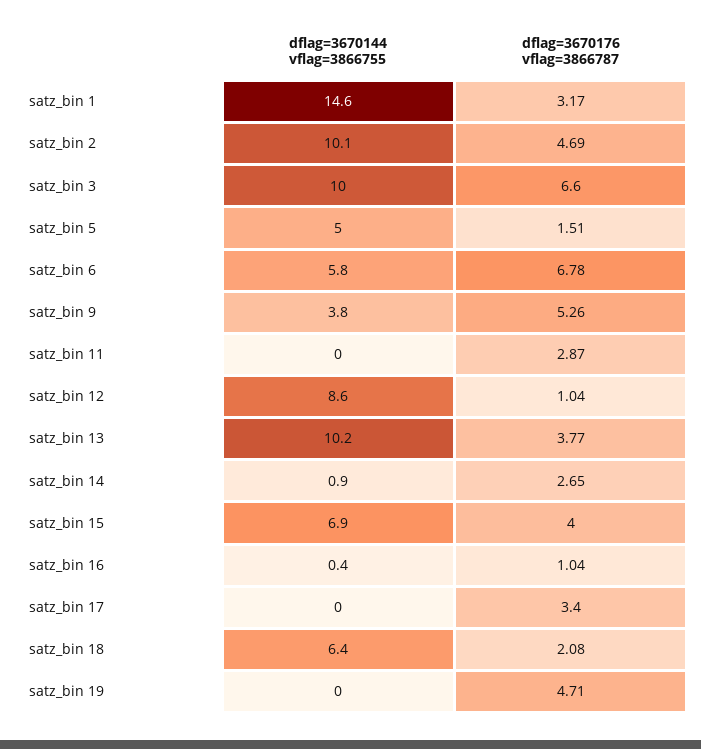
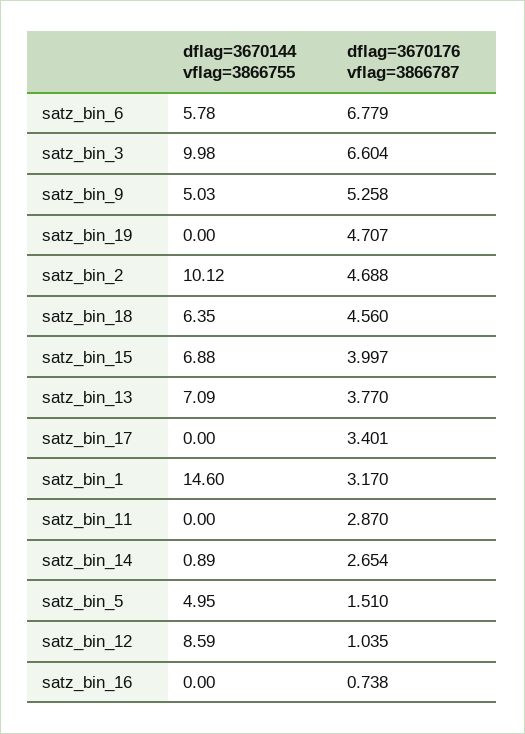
  {
    "dflag=3670144 vflag=3866755": {
      "satz_bin 1": 14.6,
      "satz_bin 2": 10.12,
      "satz_bin 3": 9.98,
      "satz_bin 5": 4.95,
      "satz_bin 6": 5.78,
-     "satz_bin 9": 3.8,
+     "satz_bin 9": 5.03,
      "satz_bin 11": 0,
      "satz_bin 12": 8.59,
-     "satz_bin 13": 10.2,
+     "satz_bin 13": 7.09,
      "satz_bin 14": 0.89,
      "satz_bin 15": 6.88,
-     "satz_bin 16": 0.4,
+     "satz_bin 16": 0,
      "satz_bin 17": 0,
      "satz_bin 18": 6.35,
      "satz_bin 19": 0
    },
    "dflag=3670176 vflag=3866787": {
      "satz_bin 1": 3.17,
      "satz_bin 2": 4.688,
      "satz_bin 3": 6.604,
      "satz_bin 5": 1.51,
      "satz_bin 6": 6.779,
      "satz_bin 9": 5.258,
      "satz_bin 11": 2.87,
      "satz_bin 12": 1.035,
      "satz_bin 13": 3.77,
      "satz_bin 14": 2.654,
      "satz_bin 15": 3.997,
-     "satz_bin 16": 1.04,
+     "satz_bin 16": 0.738,
      "satz_bin 17": 3.401,
-     "satz_bin 18": 2.08,
+     "satz_bin 18": 4.56,
      "satz_bin 19": 4.707
    }
  }

